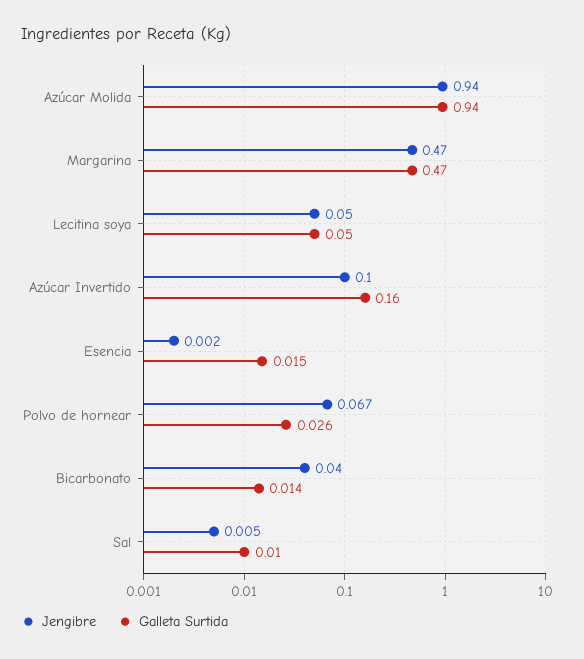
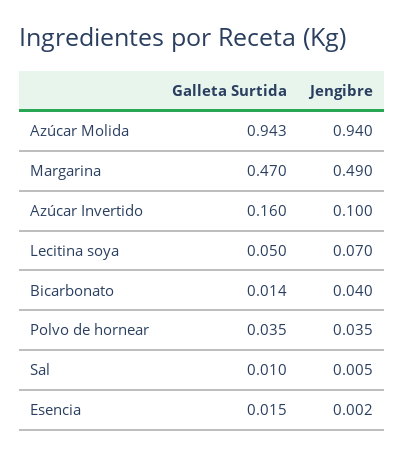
  {
    "Jengibre": {
      "Azúcar Molida": 0.94,
-     "Margarina": 0.47,
+     "Margarina": 0.49,
-     "Lecitina soya": 0.05,
+     "Lecitina soya": 0.07,
      "Azúcar Invertido": 0.1,
      "Esencia": 0.002,
-     "Polvo de hornear": 0.067,
+     "Polvo de hornear": 0.035,
      "Bicarbonato": 0.04,
      "Sal": 0.005
    },
    "Galleta Surtida": {
-     "Azúcar Molida": 0.94,
+     "Azúcar Molida": 0.943,
      "Margarina": 0.47,
      "Lecitina soya": 0.05,
      "Azúcar Invertido": 0.16,
      "Esencia": 0.015,
-     "Polvo de hornear": 0.026,
+     "Polvo de hornear": 0.035,
      "Bicarbonato": 0.014,
      "Sal": 0.01
    }
  }

